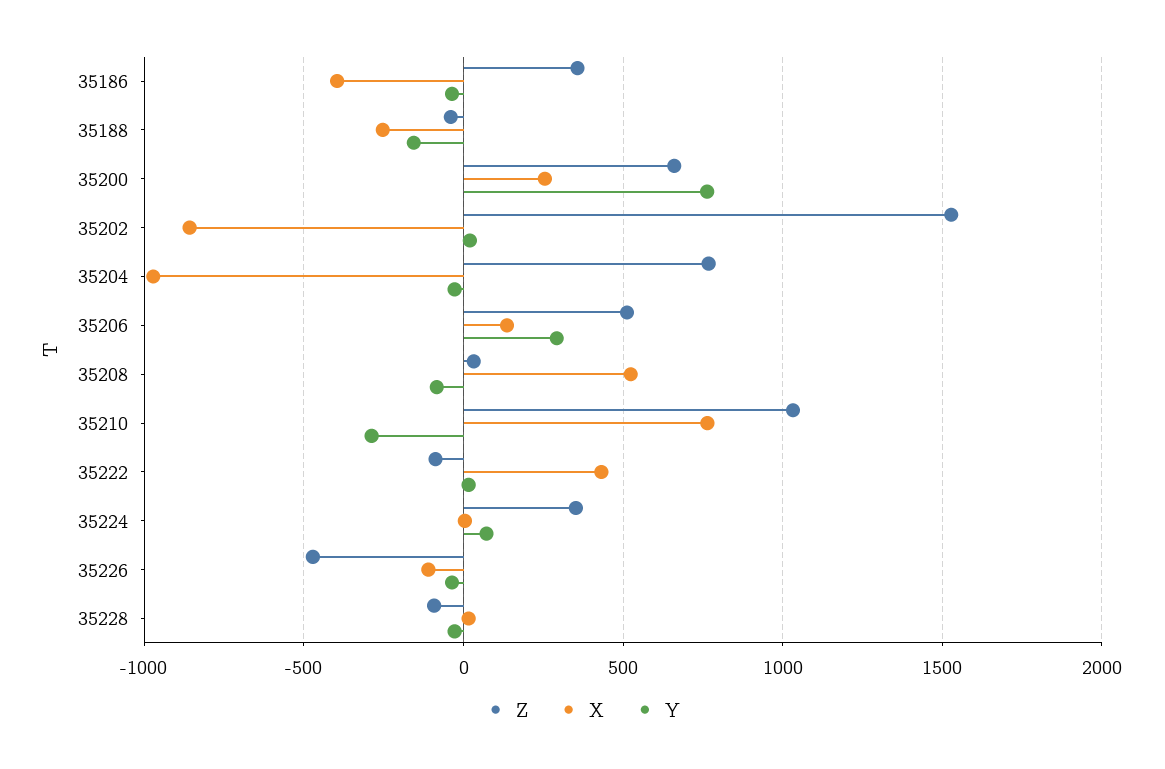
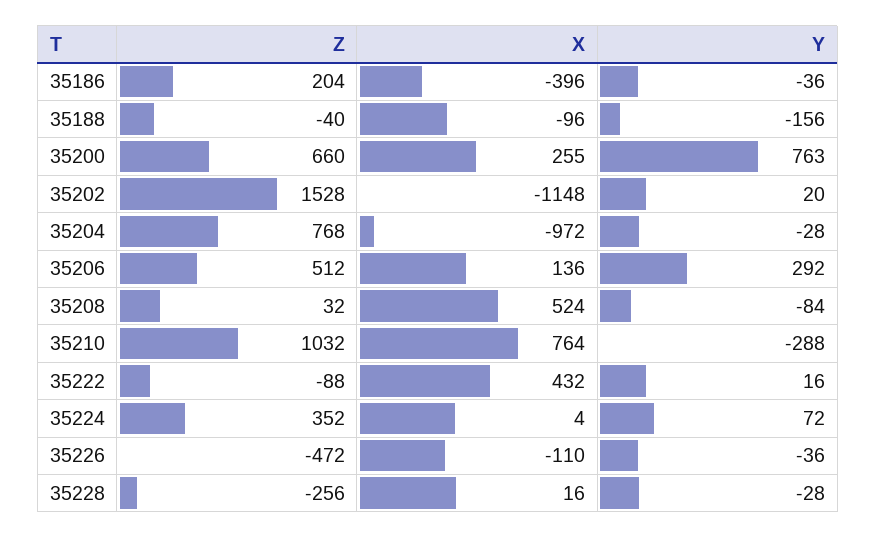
  {
    "Z": {
-     "35186": 350,
+     "35186": 204,
      "35188": -40,
      "35200": 660,
      "35202": 1528,
      "35204": 768,
      "35206": 512,
      "35208": 32,
      "35210": 1032,
      "35222": -88,
      "35224": 352,
      "35226": -472,
-     "35228": -100
+     "35228": -256
    },
    "X": {
      "35186": -396,
-     "35188": -250,
+     "35188": -96,
      "35200": 255,
-     "35202": -850,
+     "35202": -1148,
      "35204": -972,
      "35206": 136,
      "35208": 524,
      "35210": 764,
      "35222": 432,
      "35224": 4,
      "35226": -110,
      "35228": 16
    },
    "Y": {
      "35186": -36,
      "35188": -156,
      "35200": 763,
      "35202": 20,
      "35204": -28,
      "35206": 292,
      "35208": -84,
      "35210": -288,
      "35222": 16,
      "35224": 72,
      "35226": -36,
      "35228": -28
    }
  }

